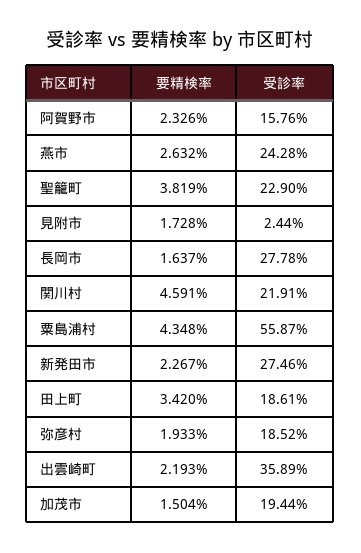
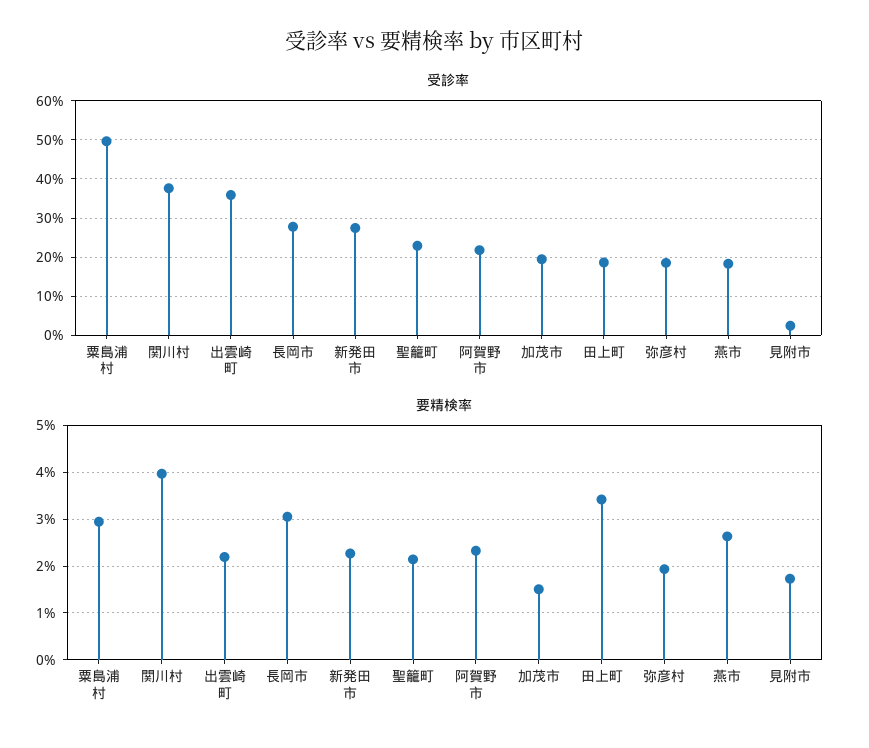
  {
    "要精検率": {
      "阿賀野市": 2.326,
      "燕市": 2.632,
-     "聖籠町": 3.819,
+     "聖籠町": 2.2,
      "見附市": 1.728,
-     "長岡市": 1.637,
+     "長岡市": 3,
-     "関川村": 4.591,
+     "関川村": 4,
-     "粟島浦村": 4.348,
+     "粟島浦村": 3,
      "新発田市": 2.267,
      "田上町": 3.42,
      "弥彦村": 1.933,
      "出雲崎町": 2.193,
      "加茂市": 1.504
    },
    "受診率": {
-     "阿賀野市": 15.76,
+     "阿賀野市": 22,
-     "燕市": 24.28,
+     "燕市": 18,
      "聖籠町": 22.9,
      "見附市": 2.44,
      "長岡市": 27.78,
-     "関川村": 21.91,
+     "関川村": 38,
-     "粟島浦村": 55.87,
+     "粟島浦村": 50,
      "新発田市": 27.46,
      "田上町": 18.61,
      "弥彦村": 18.52,
      "出雲崎町": 35.89,
      "加茂市": 19.44
    }
  }

